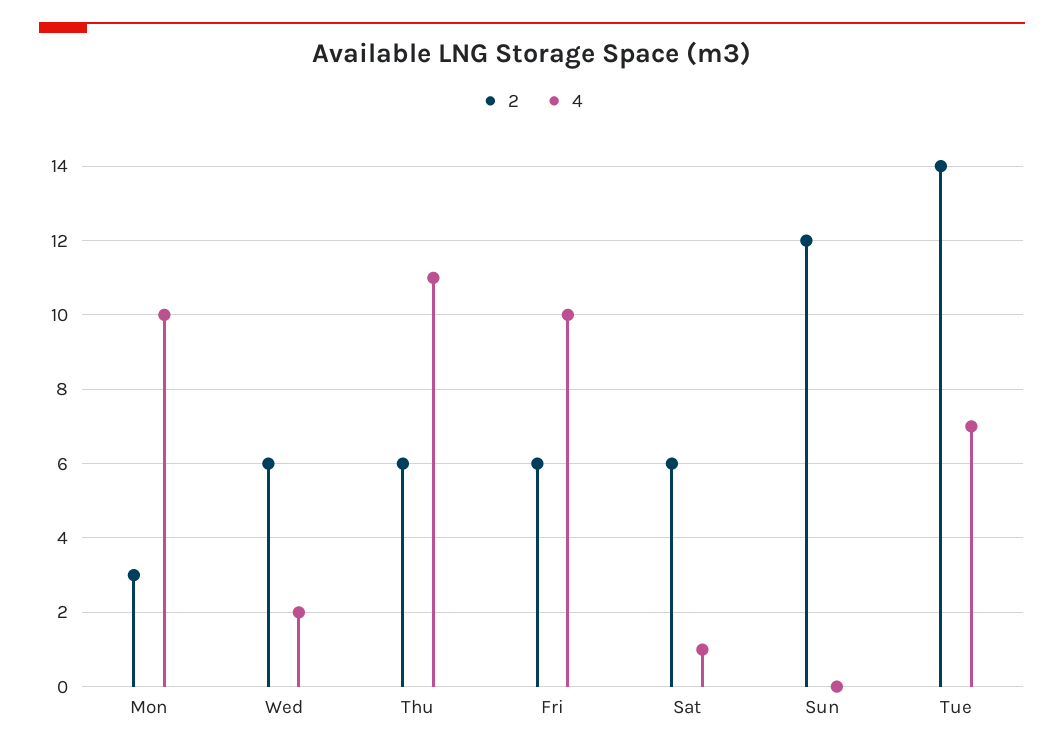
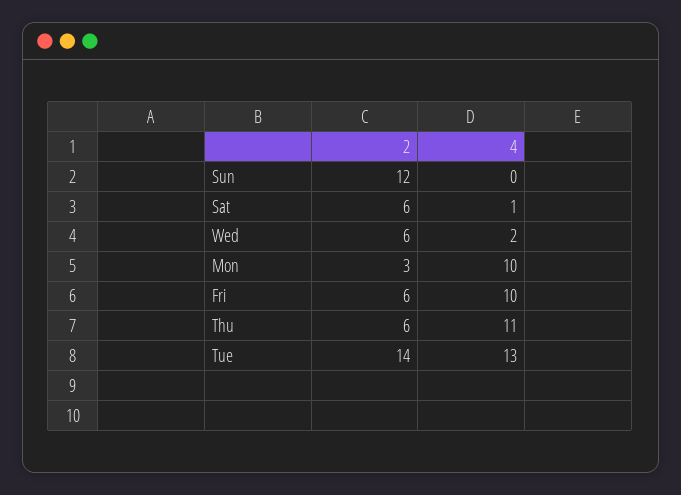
  {
    "2": {
      "Mon": 3,
      "Wed": 6,
      "Thu": 6,
      "Fri": 6,
      "Sat": 6,
      "Sun": 12,
      "Tue": 14
    },
    "4": {
      "Mon": 10,
      "Wed": 2,
      "Thu": 11,
      "Fri": 10,
      "Sat": 1,
      "Sun": 0,
-     "Tue": 7
+     "Tue": 13
    }
  }

